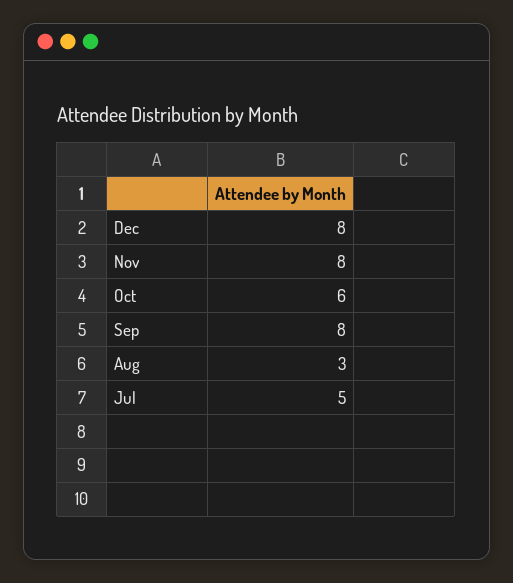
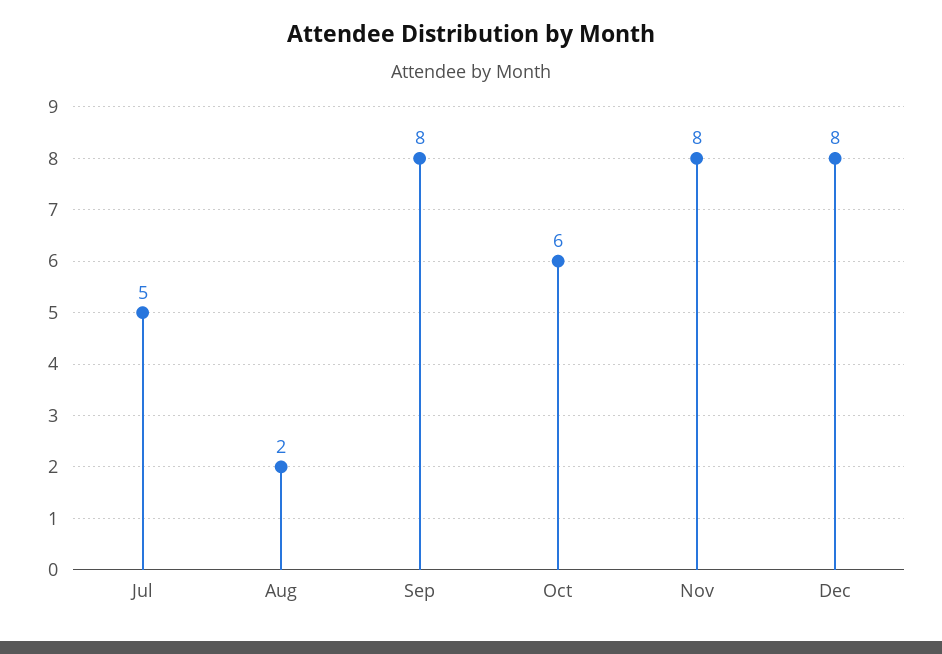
  {
    "Dec": 8,
    "Nov": 8,
    "Oct": 6,
    "Sep": 8,
-   "Aug": 3,
+   "Aug": 2,
    "Jul": 5
  }

